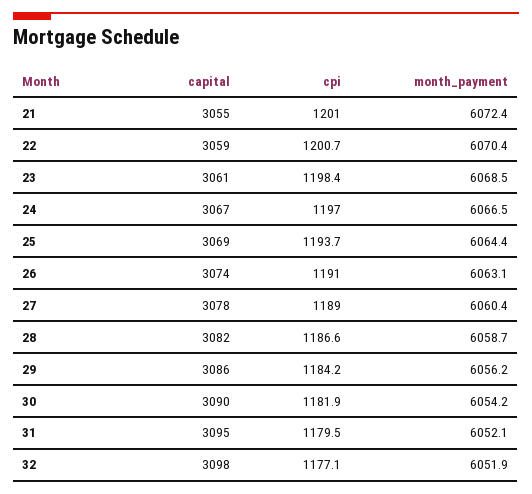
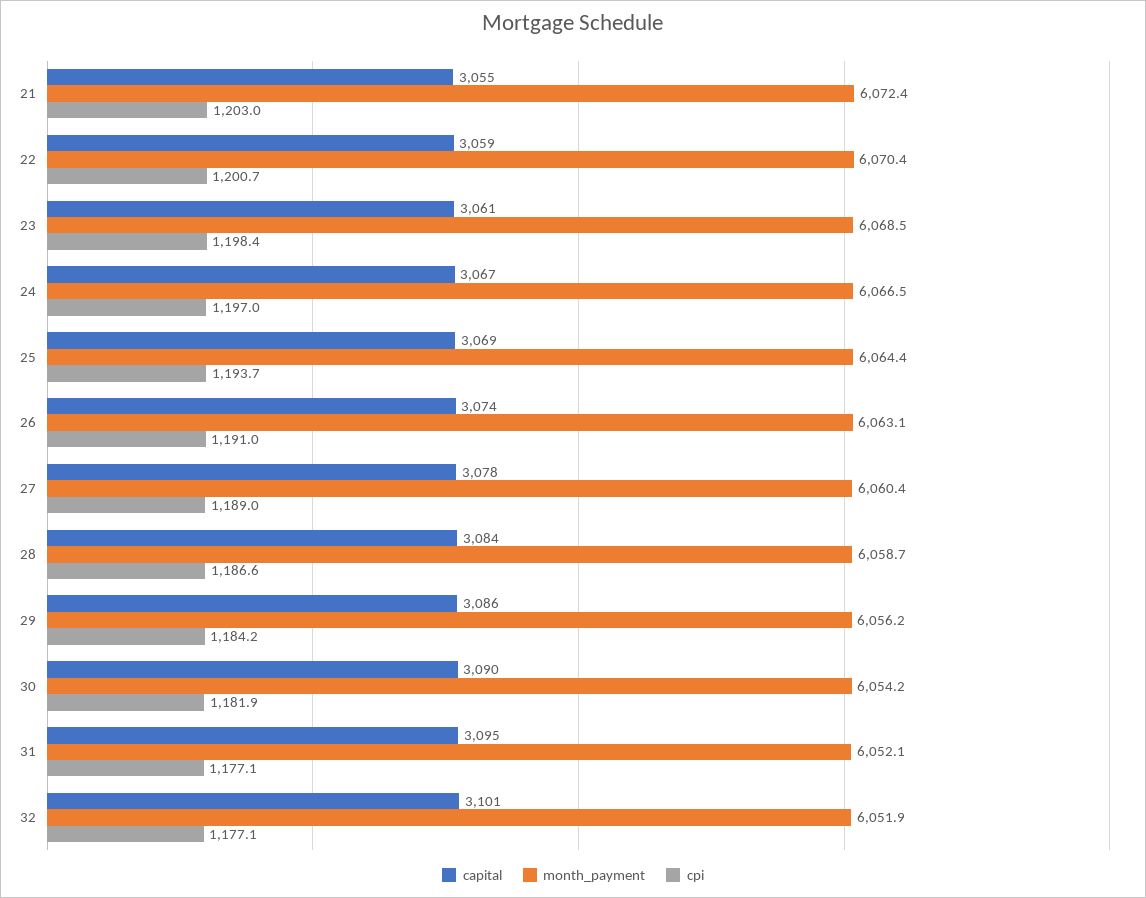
  {
    "capital": {
      "21": 3055,
      "22": 3059,
      "23": 3061,
      "24": 3067,
      "25": 3069,
      "26": 3074,
      "27": 3078,
-     "28": 3082,
+     "28": 3084,
      "29": 3086,
      "30": 3090,
      "31": 3095,
-     "32": 3098
+     "32": 3101
    },
    "cpi": {
-     "21": 1201,
+     "21": 1203,
      "22": 1200.7,
      "23": 1198.4,
      "24": 1197,
      "25": 1193.7,
      "26": 1191,
      "27": 1189,
      "28": 1186.6,
      "29": 1184.2,
      "30": 1181.9,
-     "31": 1179.5,
+     "31": 1177.1,
      "32": 1177.1
    },
    "month_payment": {
      "21": 6072.4,
      "22": 6070.4,
      "23": 6068.5,
      "24": 6066.5,
      "25": 6064.4,
      "26": 6063.1,
      "27": 6060.4,
      "28": 6058.7,
      "29": 6056.2,
      "30": 6054.2,
      "31": 6052.1,
      "32": 6051.9
    }
  }

